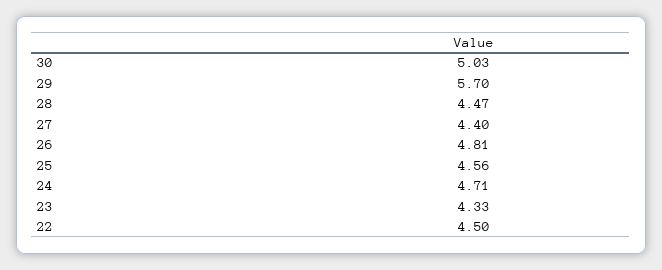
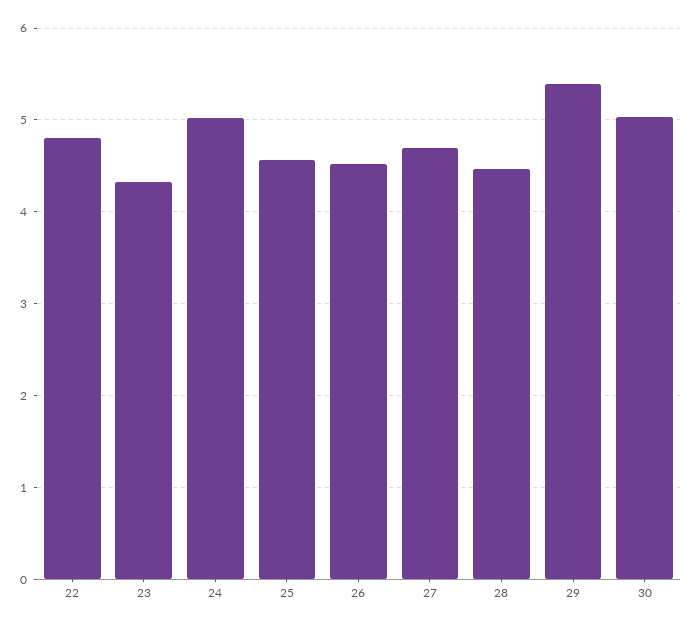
  {
    "30": 5.03,
-   "29": 5.7,
+   "29": 5.4,
    "28": 4.47,
-   "27": 4.4,
+   "27": 4.7,
-   "26": 4.81,
+   "26": 4.5,
    "25": 4.56,
-   "24": 4.71,
+   "24": 5,
    "23": 4.33,
-   "22": 4.5
+   "22": 4.8
  }

